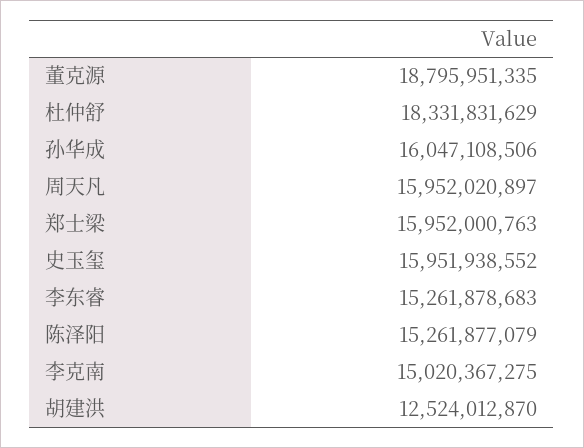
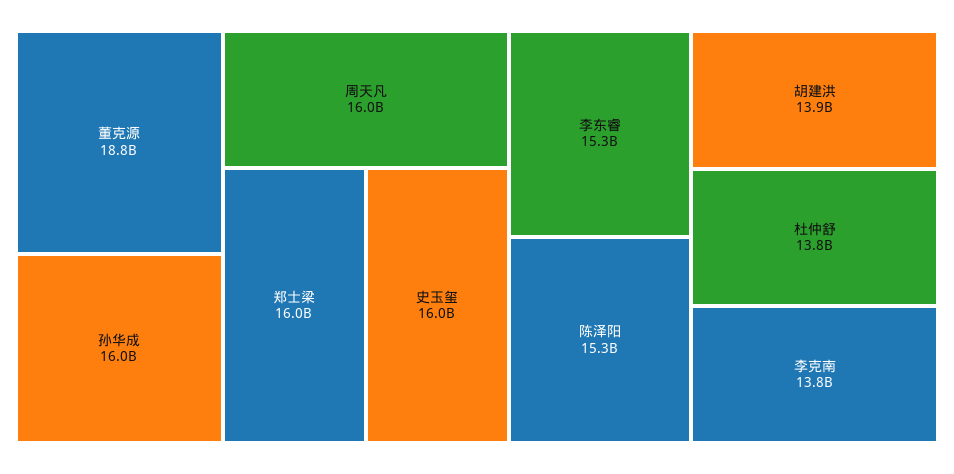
  {
    "董克源": 18795951335,
-   "杜仲舒": 18331831629,
+   "杜仲舒": 13800000000,
    "孙华成": 16047108506,
    "周天凡": 15952020897,
    "郑士梁": 15952000763,
    "史玉玺": 15951938552,
    "李东睿": 15261878683,
    "陈泽阳": 15261877079,
-   "李克南": 15020367275,
+   "李克南": 13800000000,
-   "胡建洪": 12524012870
+   "胡建洪": 13900000000
  }

